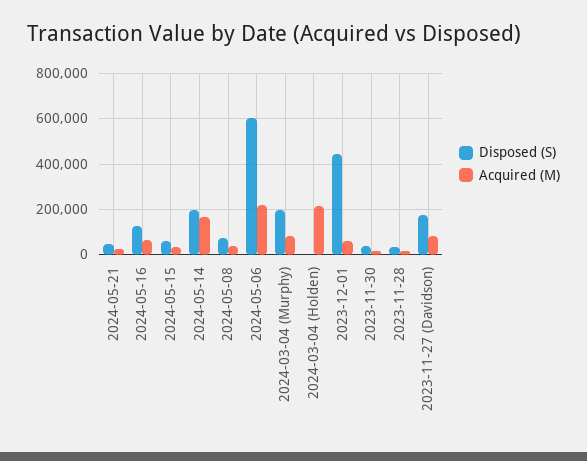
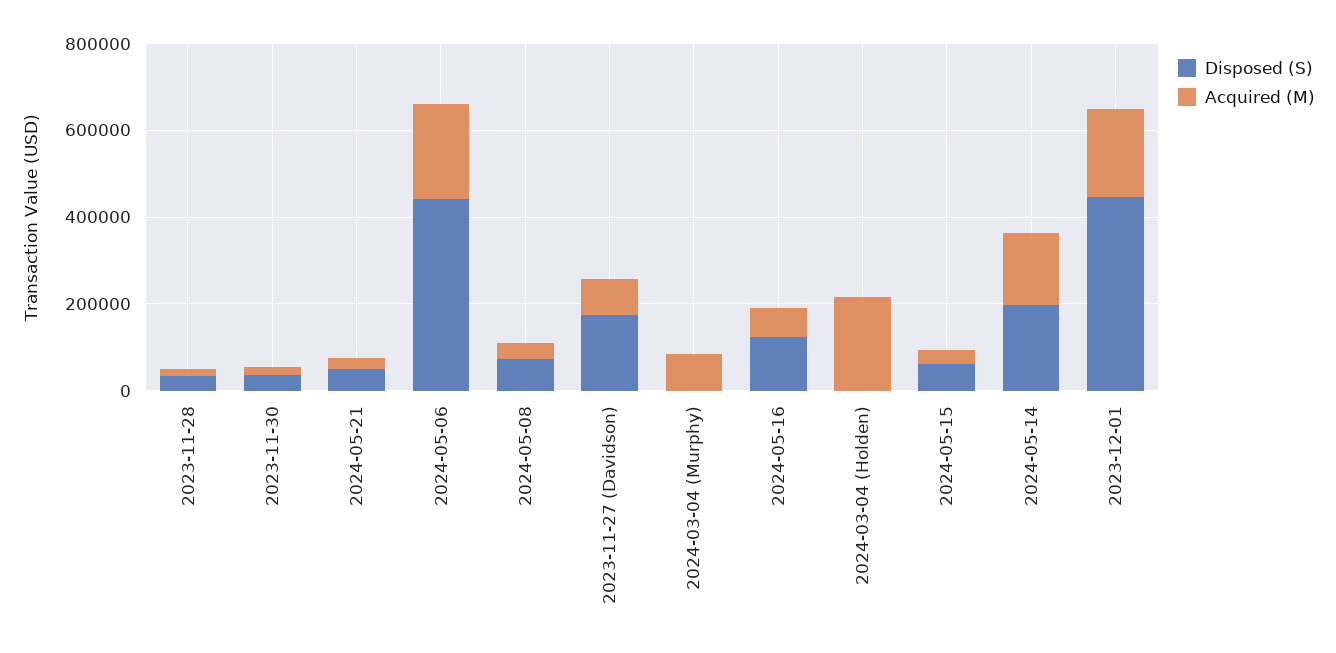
  {
    "Disposed (S)": {
      "2024-05-21": 50000,
      "2024-05-16": 100000,
      "2024-05-15": 50000,
      "2024-05-14": 200000,
      "2024-05-08": 50000,
-     "2024-05-06": 600000,
+     "2024-05-06": 450000,
-     "2024-03-04 (Murphy)": 200000,
+     "2024-03-04 (Murphy)": 0,
      "2024-03-04 (Holden)": 0,
      "2023-12-01": 450000,
      "2023-11-30": 50000,
      "2023-11-28": 50000,
      "2023-11-27 (Davidson)": 200000
    },
    "Acquired (M)": {
      "2024-05-21": 50000,
      "2024-05-16": 50000,
      "2024-05-15": 50000,
      "2024-05-14": 150000,
      "2024-05-08": 50000,
      "2024-05-06": 200000,
      "2024-03-04 (Murphy)": 100000,
      "2024-03-04 (Holden)": 200000,
-     "2023-12-01": 50000,
+     "2023-12-01": 200000,
      "2023-11-30": 0,
      "2023-11-28": 0,
      "2023-11-27 (Davidson)": 100000
    }
  }

